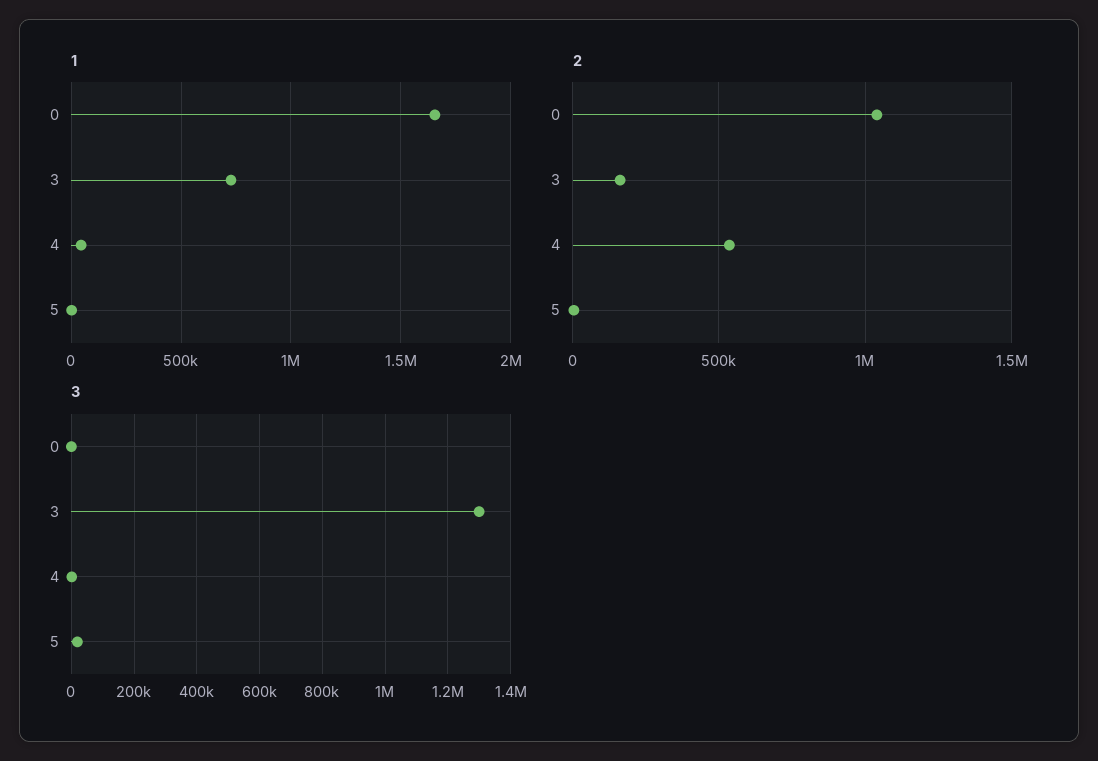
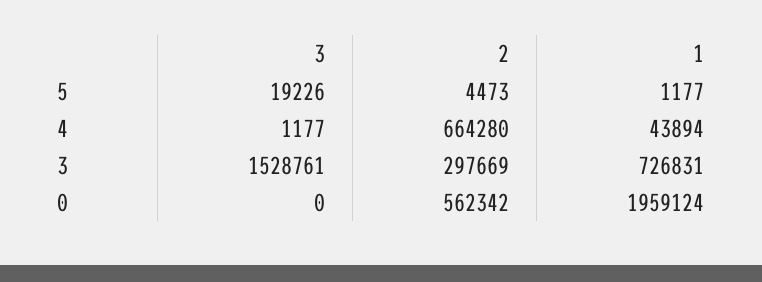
  {
    "1": {
-     "0": 1650000,
+     "0": 1959124,
      "3": 726831,
      "4": 43894,
      "5": 1177
    },
    "2": {
-     "0": 1050000,
+     "0": 562342,
-     "3": 150000,
+     "3": 297669,
-     "4": 550000,
+     "4": 664280,
      "5": 4473
    },
    "3": {
      "0": 0,
-     "3": 1300000,
+     "3": 1528761,
      "4": 1177,
      "5": 19226
    }
  }

